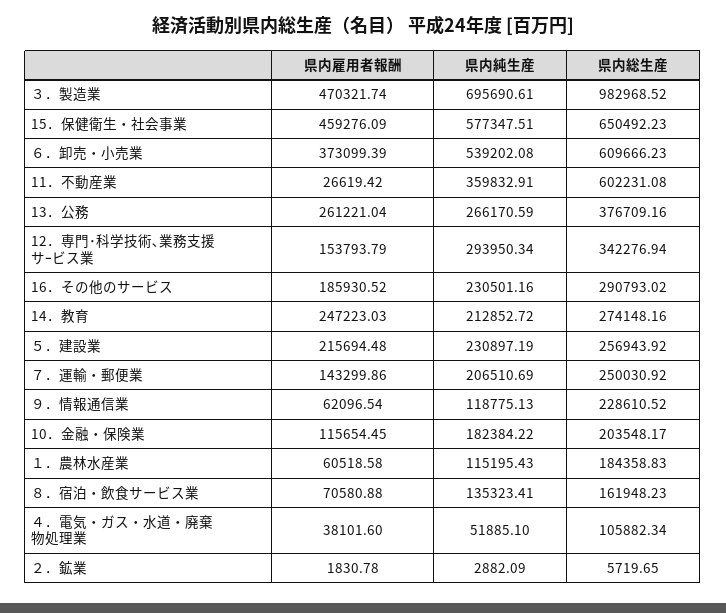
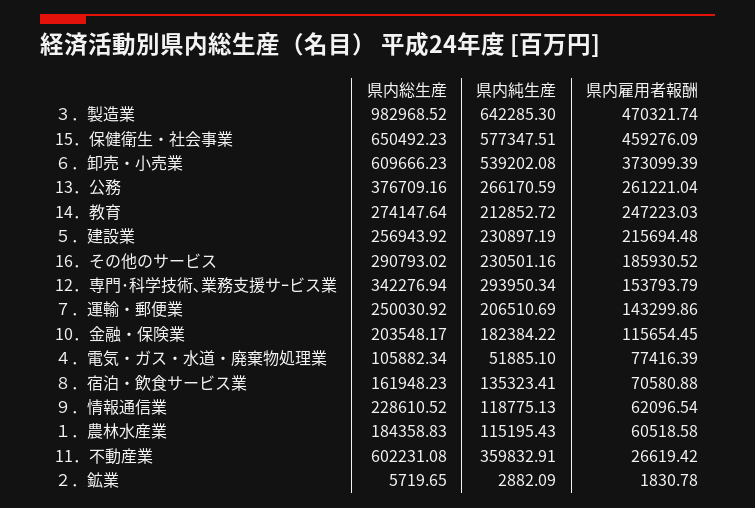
  {
    "県内雇用者報酬": {
      "３．製造業": 470321.74,
      "15．保健衛生・社会事業": 459276.09,
      "６．卸売・小売業": 373099.39,
      "11．不動産業": 26619.42,
      "13．公務": 261221.04,
      "12．専門･科学技術､業務支援サｰビス業": 153793.79,
      "16．その他のサービス": 185930.52,
      "14．教育": 247223.03,
      "５．建設業": 215694.48,
      "７．運輸・郵便業": 143299.86,
      "９．情報通信業": 62096.54,
      "10．金融・保険業": 115654.45,
      "１．農林水産業": 60518.58,
      "８．宿泊・飲食サービス業": 70580.88,
-     "４．電気・ガス・水道・廃棄物処理業": 38101.6,
+     "４．電気・ガス・水道・廃棄物処理業": 77416.39,
      "２．鉱業": 1830.78
    },
    "県内純生産": {
-     "３．製造業": 695690.61,
+     "３．製造業": 642285.3,
      "15．保健衛生・社会事業": 577347.51,
      "６．卸売・小売業": 539202.08,
      "11．不動産業": 359832.91,
      "13．公務": 266170.59,
      "12．専門･科学技術､業務支援サｰビス業": 293950.34,
      "16．その他のサービス": 230501.16,
      "14．教育": 212852.72,
      "５．建設業": 230897.19,
      "７．運輸・郵便業": 206510.69,
      "９．情報通信業": 118775.13,
      "10．金融・保険業": 182384.22,
      "１．農林水産業": 115195.43,
      "８．宿泊・飲食サービス業": 135323.41,
      "４．電気・ガス・水道・廃棄物処理業": 51885.1,
      "２．鉱業": 2882.09
    },
    "県内総生産": {
      "３．製造業": 982968.52,
      "15．保健衛生・社会事業": 650492.23,
      "６．卸売・小売業": 609666.23,
      "11．不動産業": 602231.08,
      "13．公務": 376709.16,
      "12．専門･科学技術､業務支援サｰビス業": 342276.94,
      "16．その他のサービス": 290793.02,
-     "14．教育": 274148.16,
+     "14．教育": 274147.64,
      "５．建設業": 256943.92,
      "７．運輸・郵便業": 250030.92,
      "９．情報通信業": 228610.52,
      "10．金融・保険業": 203548.17,
      "１．農林水産業": 184358.83,
      "８．宿泊・飲食サービス業": 161948.23,
      "４．電気・ガス・水道・廃棄物処理業": 105882.34,
      "２．鉱業": 5719.65
    }
  }

